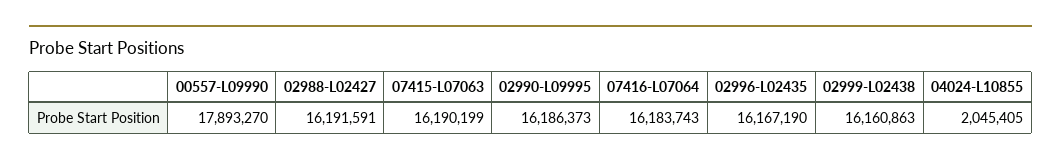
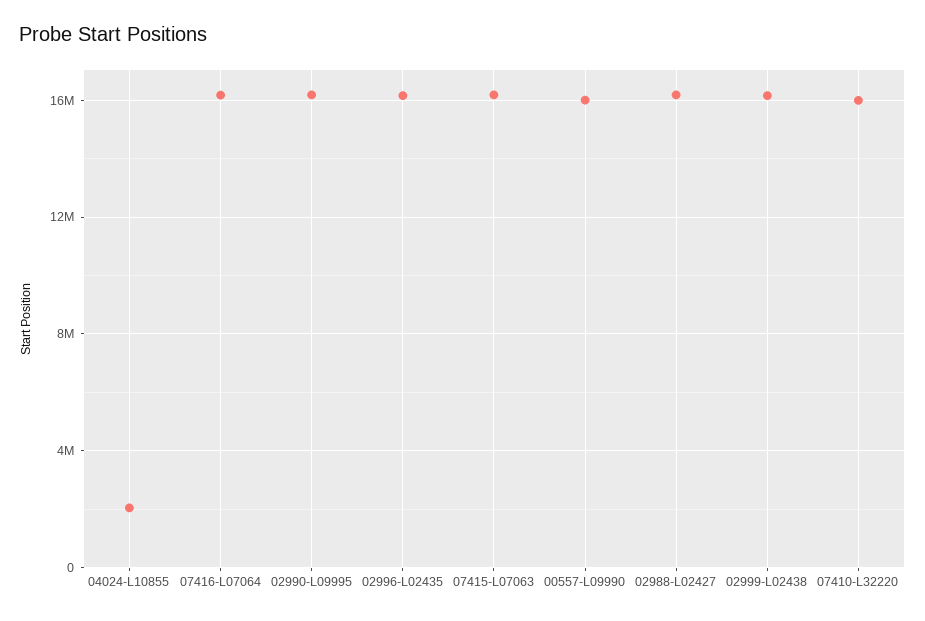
  {
-   "00557-L09990": 17893270,
+   "00557-L09990": 16000000,
    "02988-L02427": 16191591,
    "07415-L07063": 16190199,
    "02990-L09995": 16186373,
    "07416-L07064": 16183743,
    "02996-L02435": 16167190,
    "02999-L02438": 16160863,
-   "04024-L10855": 2045405
+   "04024-L10855": 2045405,
+   "07410-L32220": 16000000
  }

